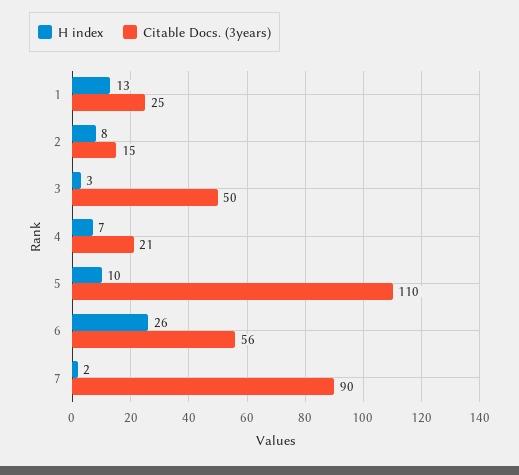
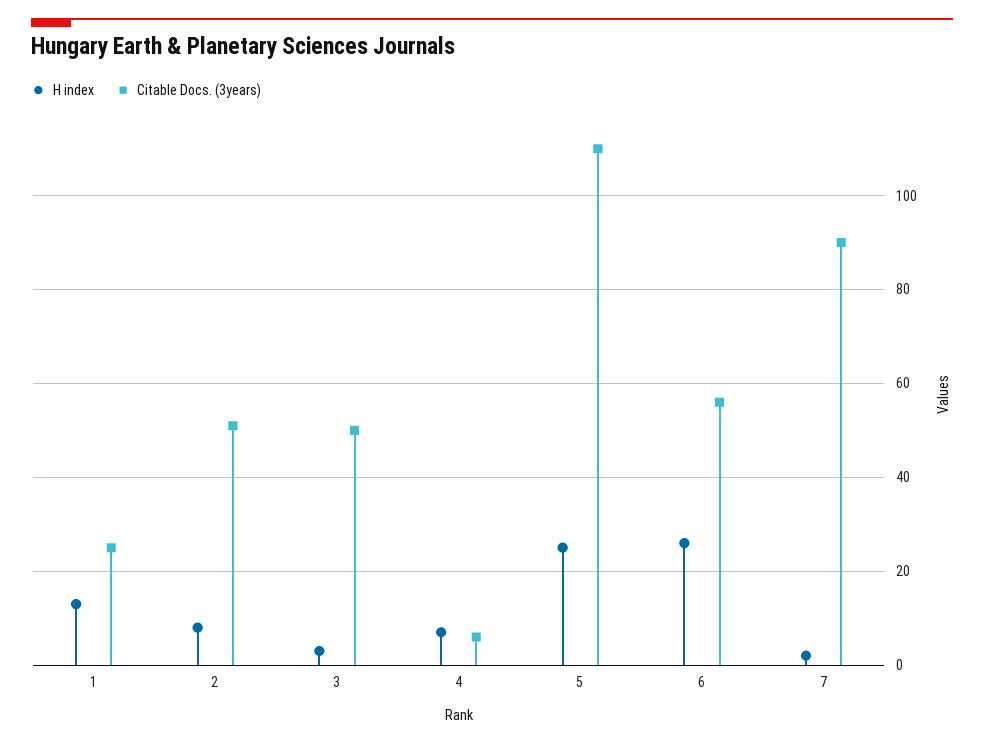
  {
    "H index": {
      "1": 13,
      "2": 8,
      "3": 3,
      "4": 7,
-     "5": 10,
+     "5": 25,
      "6": 26,
      "7": 2
    },
    "Citable Docs. (3years)": {
      "1": 25,
-     "2": 15,
+     "2": 50,
      "3": 50,
-     "4": 21,
+     "4": 5,
      "5": 110,
      "6": 56,
      "7": 90
    }
  }

